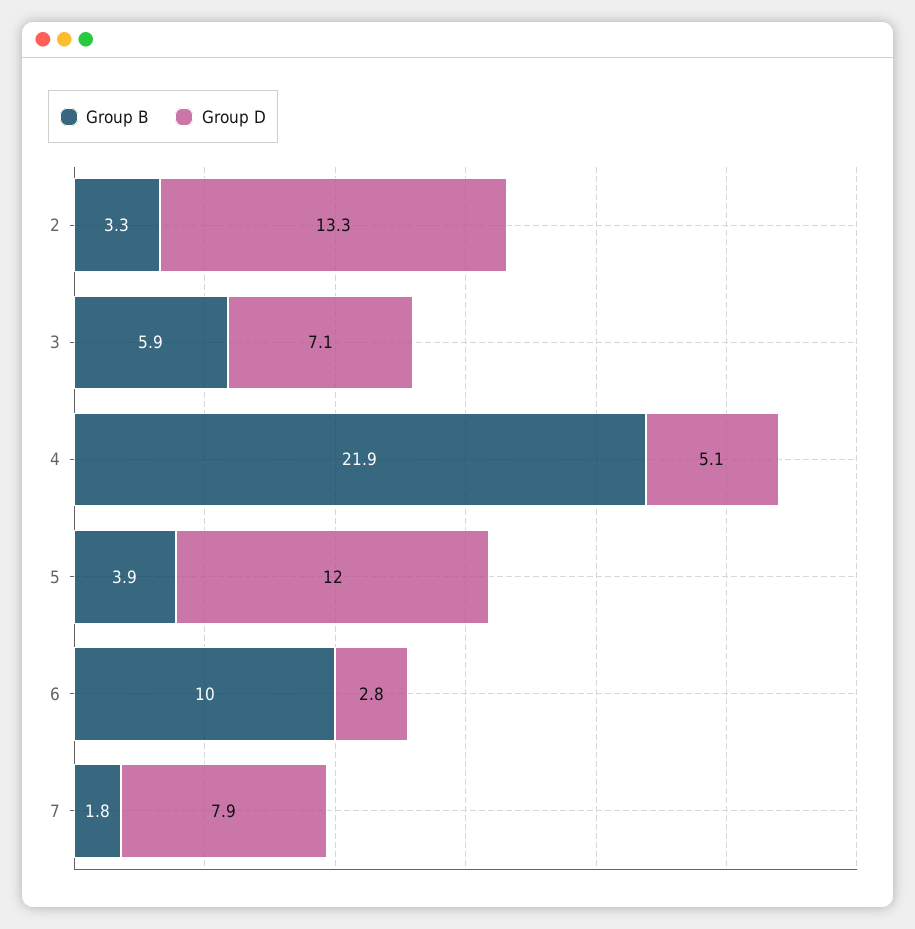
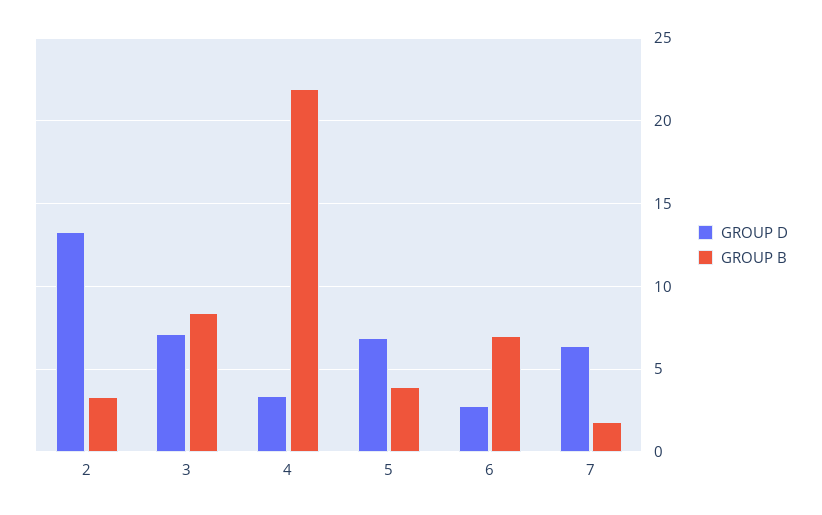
  {
    "Group B": {
      "2": 3.3,
-     "3": 5.9,
+     "3": 8.5,
      "4": 21.9,
      "5": 3.9,
-     "6": 10,
+     "6": 7,
      "7": 1.8
    },
    "Group D": {
      "2": 13.3,
      "3": 7.1,
-     "4": 5.1,
+     "4": 3.5,
-     "5": 12,
+     "5": 7,
      "6": 2.8,
-     "7": 7.9
+     "7": 6.5
    }
  }

